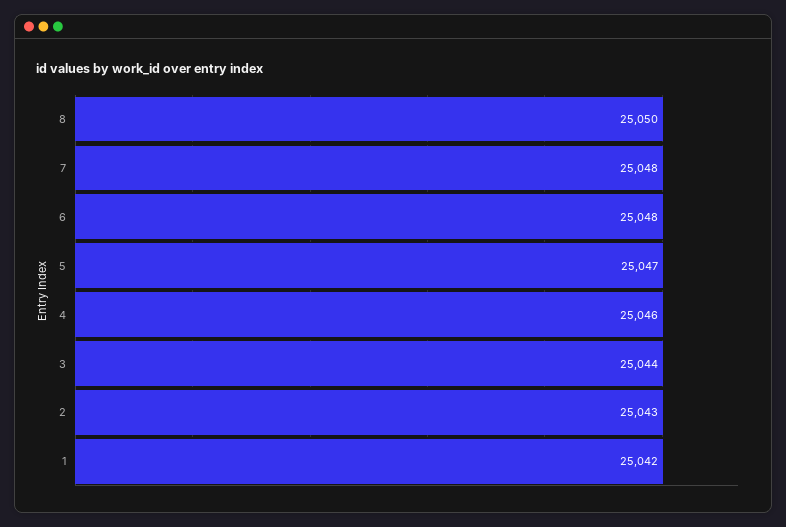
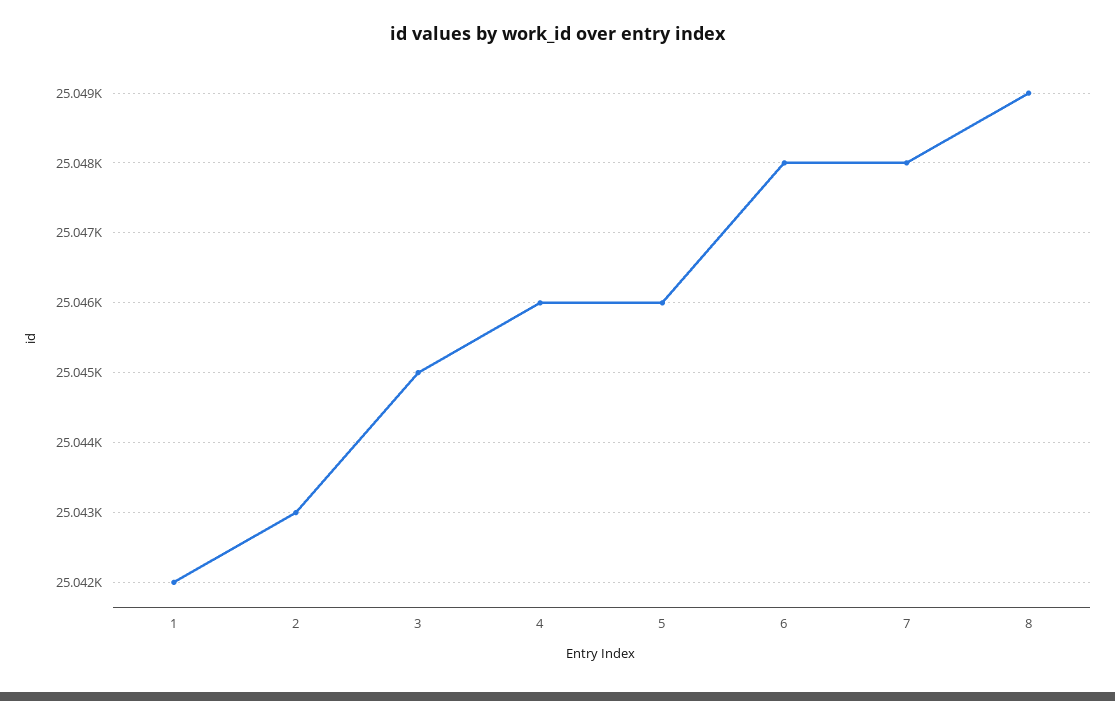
  {
-   "8": 25050,
+   "8": 25049,
    "7": 25048,
    "6": 25048,
-   "5": 25047,
+   "5": 25046,
    "4": 25046,
-   "3": 25044,
+   "3": 25045,
    "2": 25043,
    "1": 25042
  }

